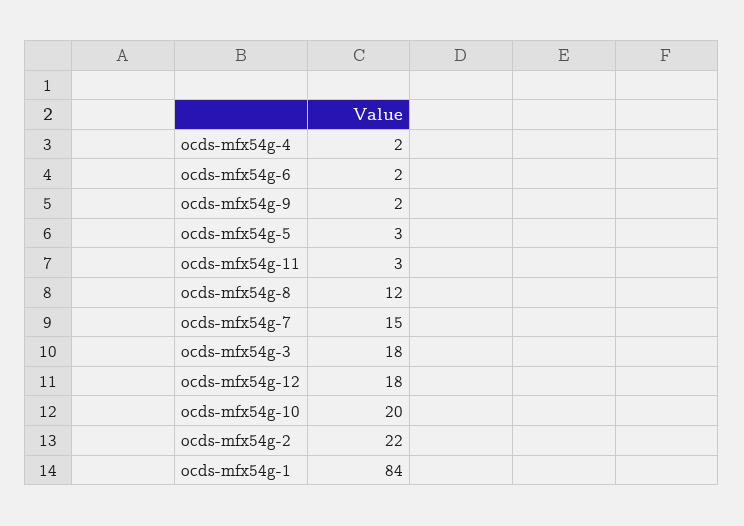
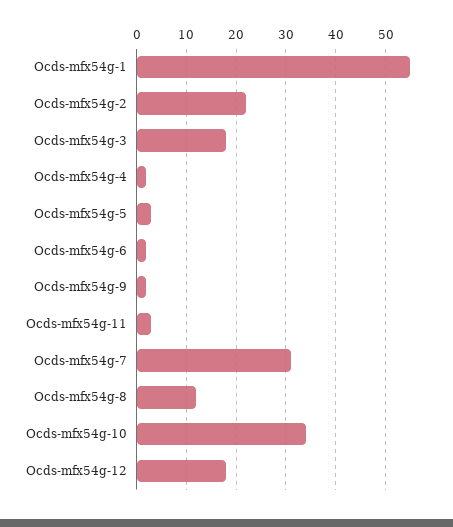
  {
    "ocds-mfx54g-4": 2,
    "ocds-mfx54g-6": 2,
    "ocds-mfx54g-9": 2,
    "ocds-mfx54g-5": 3,
    "ocds-mfx54g-11": 3,
    "ocds-mfx54g-8": 12,
-   "ocds-mfx54g-7": 15,
+   "ocds-mfx54g-7": 30,
    "ocds-mfx54g-3": 18,
    "ocds-mfx54g-12": 18,
-   "ocds-mfx54g-10": 20,
+   "ocds-mfx54g-10": 35,
    "ocds-mfx54g-2": 22,
-   "ocds-mfx54g-1": 84
+   "ocds-mfx54g-1": 55
  }

